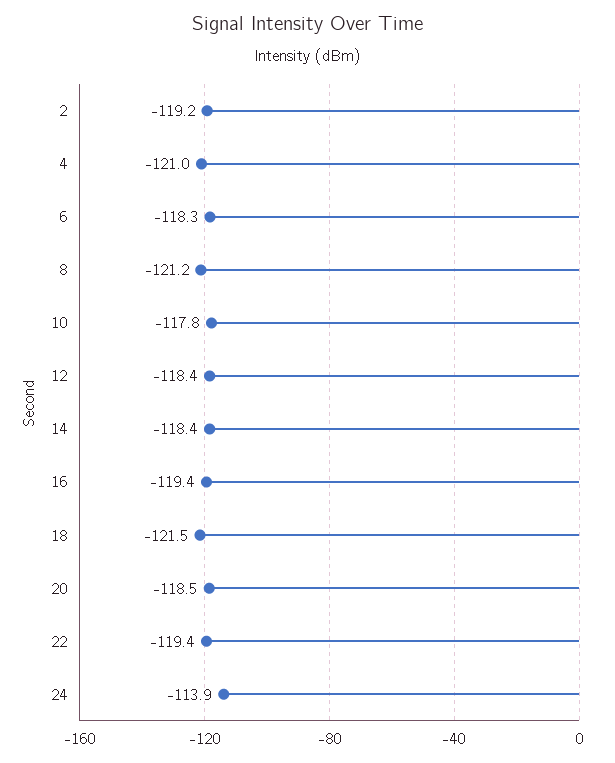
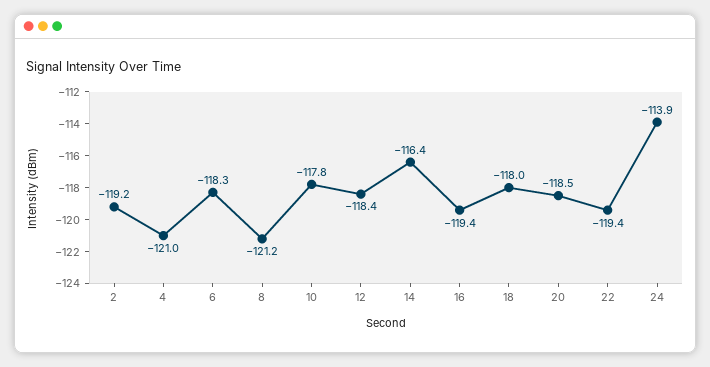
  {
    "2": -119.2,
    "4": -121,
    "6": -118.3,
    "8": -121.2,
    "10": -117.8,
    "12": -118.4,
-   "14": -118.4,
+   "14": -116.4,
    "16": -119.4,
-   "18": -121.5,
+   "18": -118,
    "20": -118.5,
    "22": -119.4,
    "24": -113.9
  }

